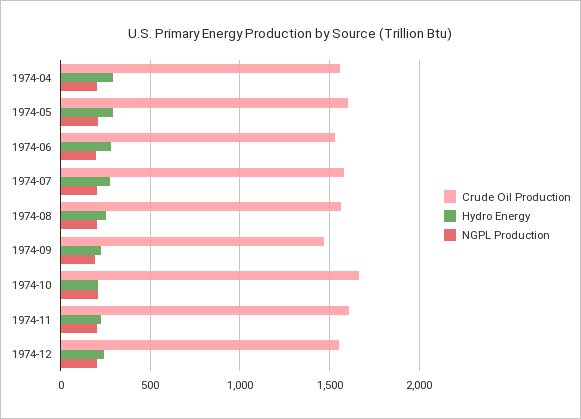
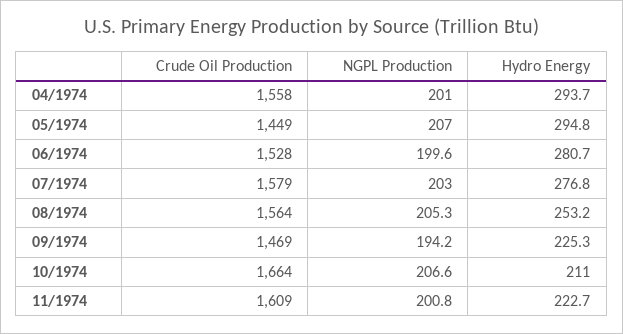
  {
    "Crude Oil Production": {
      "1974-04": 1558,
-     "1974-05": 1600,
+     "1974-05": 1449,
      "1974-06": 1528,
      "1974-07": 1579,
      "1974-08": 1564,
      "1974-09": 1469,
      "1974-10": 1664,
-     "1974-11": 1609,
+     "1974-11": 1609
-     "1974-12": 1550
    },
    "Hydro Energy": {
      "1974-04": 293.7,
      "1974-05": 294.8,
      "1974-06": 280.7,
      "1974-07": 276.8,
      "1974-08": 253.2,
      "1974-09": 225.3,
      "1974-10": 211,
-     "1974-11": 222.7,
+     "1974-11": 222.7
-     "1974-12": 250
    },
    "NGPL Production": {
      "1974-04": 201,
      "1974-05": 207,
      "1974-06": 199.6,
      "1974-07": 203,
      "1974-08": 205.3,
      "1974-09": 194.2,
      "1974-10": 206.6,
-     "1974-11": 200.8,
+     "1974-11": 200.8
-     "1974-12": 200
    }
  }

